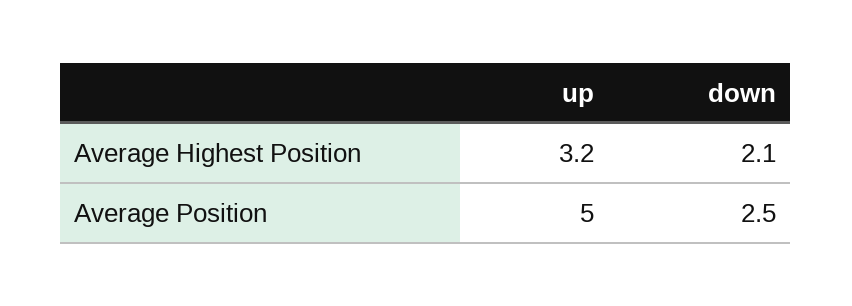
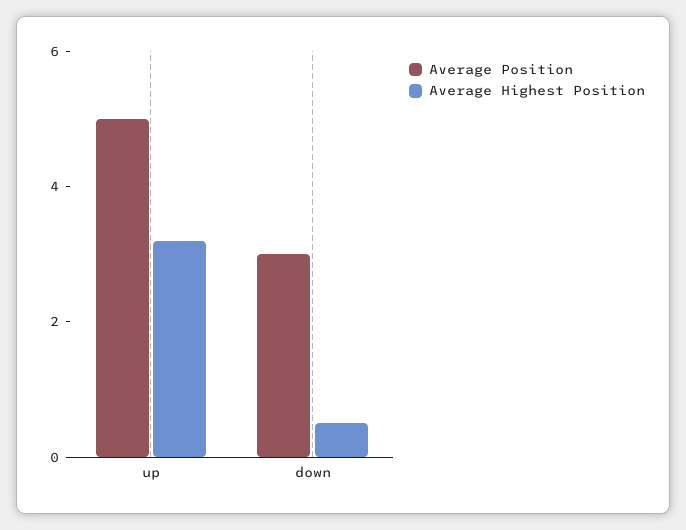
  {
    "Average Highest Position": {
      "up": 3.2,
-     "down": 2.1
+     "down": 0.5
    },
    "Average Position": {
      "up": 5,
-     "down": 2.5
+     "down": 3
    }
  }

